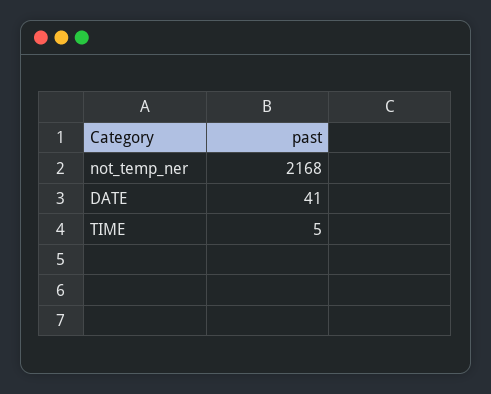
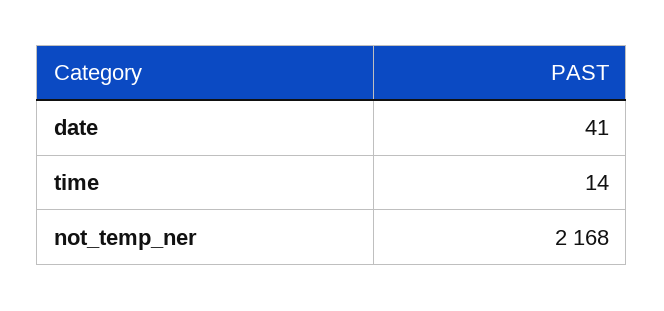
  {
    "not_temp_ner": 2168,
    "DATE": 41,
-   "TIME": 5
+   "TIME": 14
  }

